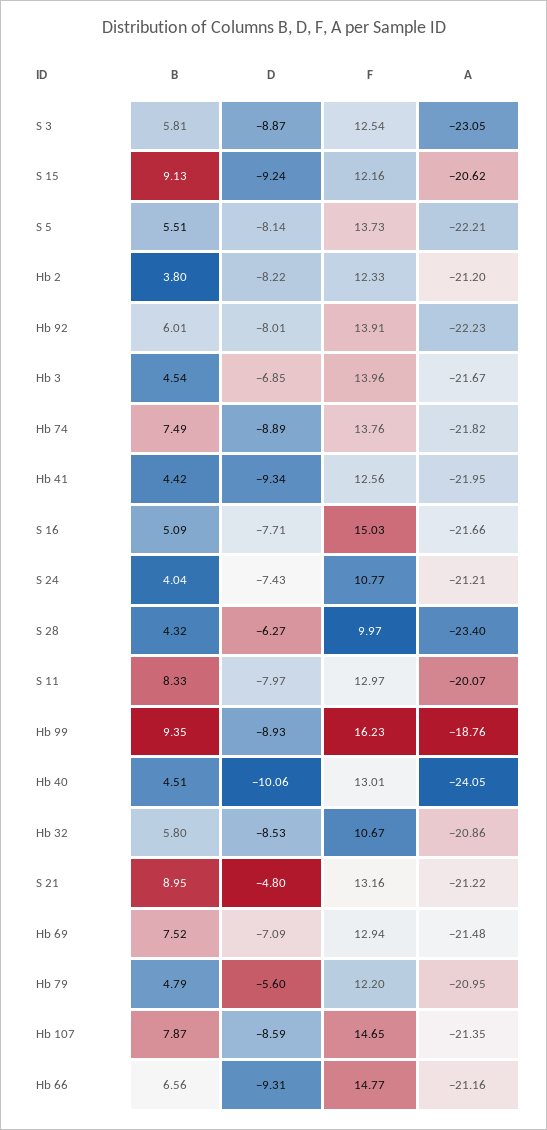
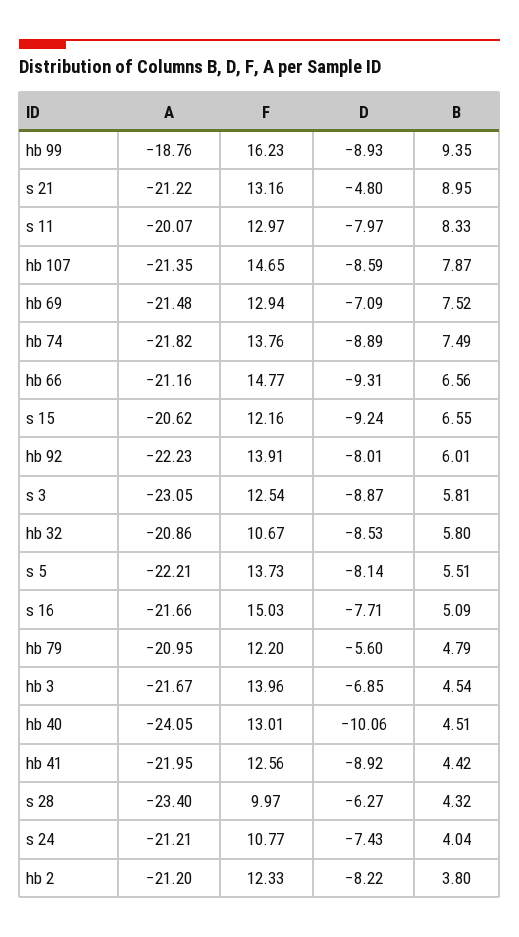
  {
    "B": {
      "S 3": 5.81,
-     "S 15": 9.13,
+     "S 15": 6.55,
      "S 5": 5.51,
      "Hb 2": 3.8,
      "Hb 92": 6.01,
      "Hb 3": 4.54,
      "Hb 74": 7.49,
      "Hb 41": 4.42,
      "S 16": 5.09,
      "S 24": 4.04,
      "S 28": 4.32,
      "S 11": 8.33,
      "Hb 99": 9.35,
      "Hb 40": 4.51,
      "Hb 32": 5.8,
      "S 21": 8.95,
      "Hb 69": 7.52,
      "Hb 79": 4.79,
      "Hb 107": 7.87,
      "Hb 66": 6.56
    },
    "D": {
      "S 3": -8.87,
      "S 15": -9.24,
      "S 5": -8.14,
      "Hb 2": -8.22,
      "Hb 92": -8.01,
      "Hb 3": -6.85,
      "Hb 74": -8.89,
-     "Hb 41": -9.34,
+     "Hb 41": -8.92,
      "S 16": -7.71,
      "S 24": -7.43,
      "S 28": -6.27,
      "S 11": -7.97,
      "Hb 99": -8.93,
      "Hb 40": -10.06,
      "Hb 32": -8.53,
      "S 21": -4.8,
      "Hb 69": -7.09,
      "Hb 79": -5.6,
      "Hb 107": -8.59,
      "Hb 66": -9.31
    },
    "F": {
      "S 3": 12.54,
      "S 15": 12.16,
      "S 5": 13.73,
      "Hb 2": 12.33,
      "Hb 92": 13.91,
      "Hb 3": 13.96,
      "Hb 74": 13.76,
      "Hb 41": 12.56,
      "S 16": 15.03,
      "S 24": 10.77,
      "S 28": 9.97,
      "S 11": 12.97,
      "Hb 99": 16.23,
      "Hb 40": 13.01,
      "Hb 32": 10.67,
      "S 21": 13.16,
      "Hb 69": 12.94,
      "Hb 79": 12.2,
      "Hb 107": 14.65,
      "Hb 66": 14.77
    },
    "A": {
      "S 3": -23.05,
      "S 15": -20.62,
      "S 5": -22.21,
      "Hb 2": -21.2,
      "Hb 92": -22.23,
      "Hb 3": -21.67,
      "Hb 74": -21.82,
      "Hb 41": -21.95,
      "S 16": -21.66,
      "S 24": -21.21,
      "S 28": -23.4,
      "S 11": -20.07,
      "Hb 99": -18.76,
      "Hb 40": -24.05,
      "Hb 32": -20.86,
      "S 21": -21.22,
      "Hb 69": -21.48,
      "Hb 79": -20.95,
      "Hb 107": -21.35,
      "Hb 66": -21.16
    }
  }

